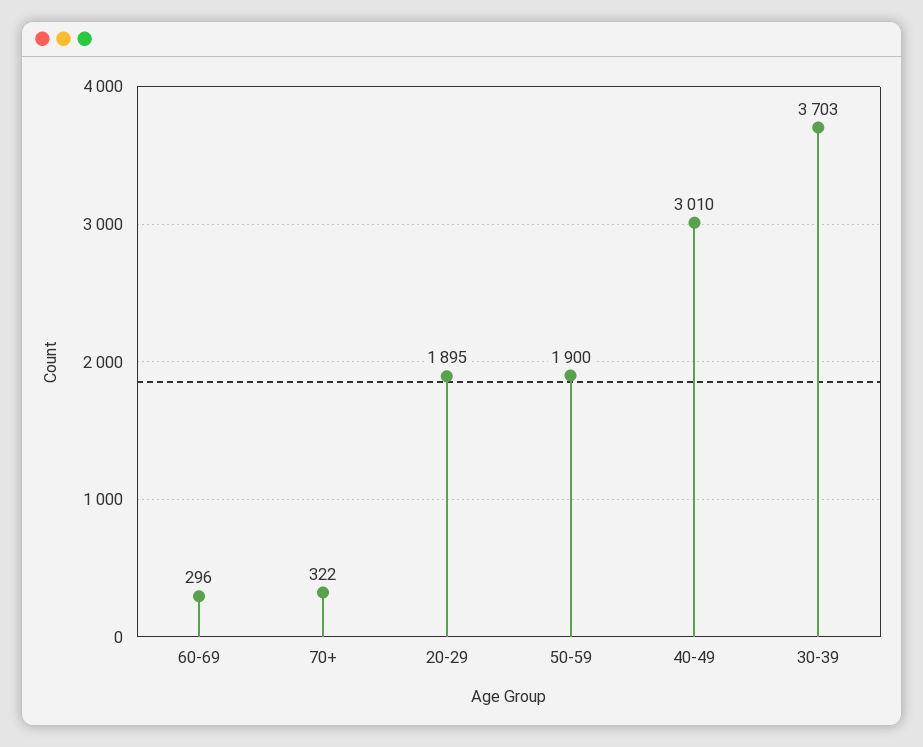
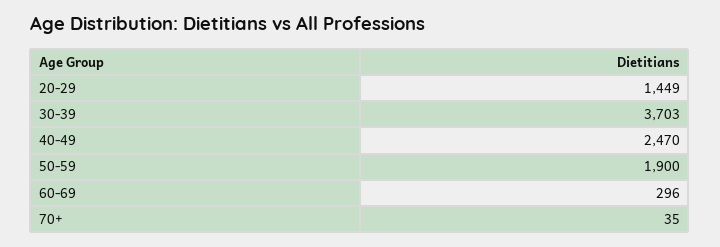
  {
    "60-69": 296,
-   "70+": 322,
+   "70+": 35,
-   "20-29": 1895,
+   "20-29": 1449,
    "50-59": 1900,
-   "40-49": 3010,
+   "40-49": 2470,
    "30-39": 3703
  }

